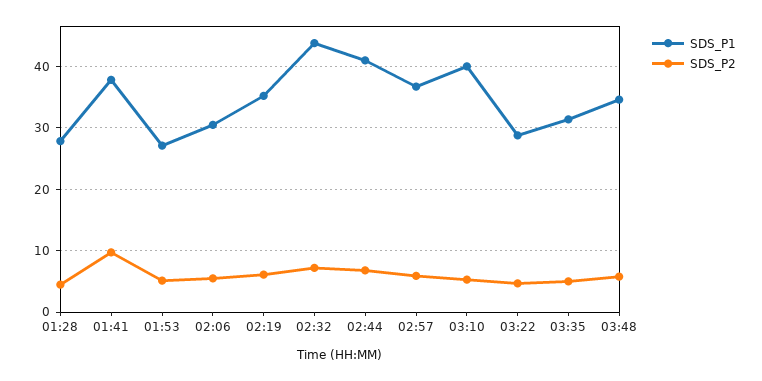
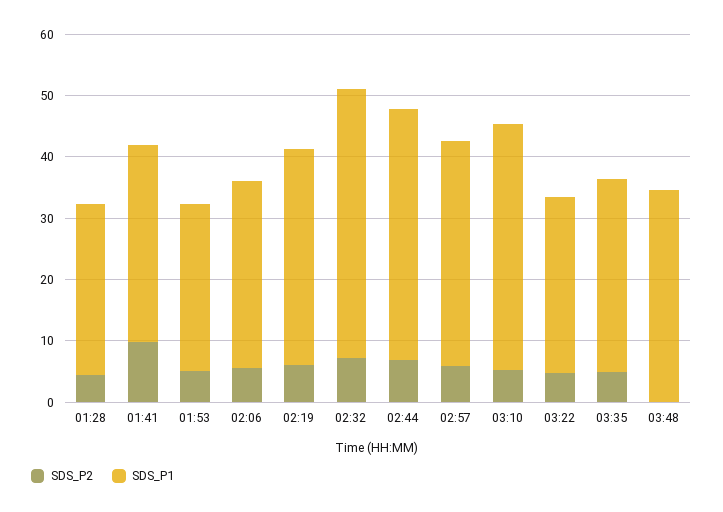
  {
    "SDS_P1": {
      "01:28": 28,
-     "01:41": 38,
+     "01:41": 32,
      "01:53": 27,
      "02:06": 31,
      "02:19": 35,
      "02:32": 44,
      "02:44": 41,
      "02:57": 37,
      "03:10": 40,
      "03:22": 29,
      "03:35": 31,
      "03:48": 35
    },
    "SDS_P2": {
      "01:28": 5,
      "01:41": 10,
      "01:53": 5,
      "02:06": 6,
      "02:19": 6,
      "02:32": 7,
      "02:44": 7,
      "02:57": 6,
      "03:10": 5,
      "03:22": 5,
      "03:35": 5,
-     "03:48": 6
+     "03:48": 0
    }
  }

